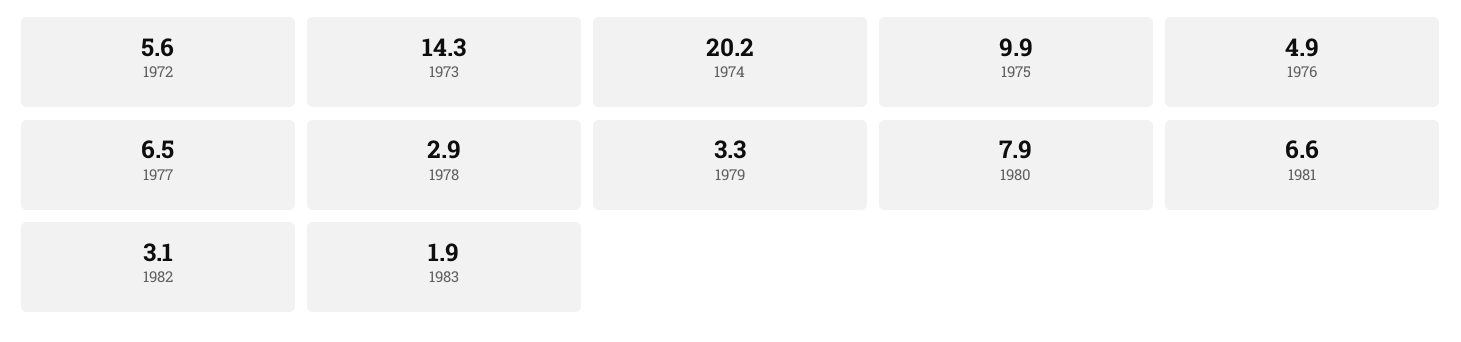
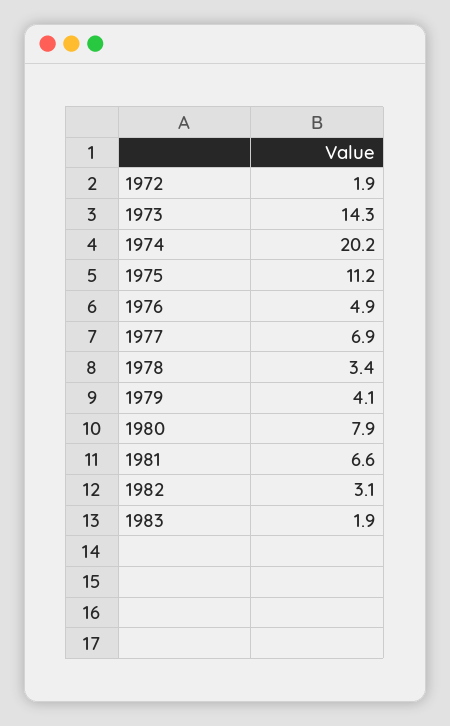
  {
-   "1972": 5.6,
+   "1972": 1.9,
    "1973": 14.3,
    "1974": 20.2,
-   "1975": 9.9,
+   "1975": 11.2,
    "1976": 4.9,
-   "1977": 6.5,
+   "1977": 6.9,
-   "1978": 2.9,
+   "1978": 3.4,
-   "1979": 3.3,
+   "1979": 4.1,
    "1980": 7.9,
    "1981": 6.6,
    "1982": 3.1,
    "1983": 1.9
  }

